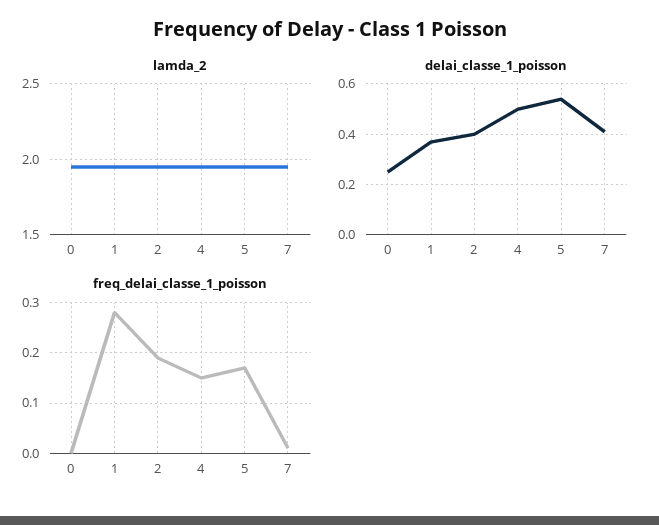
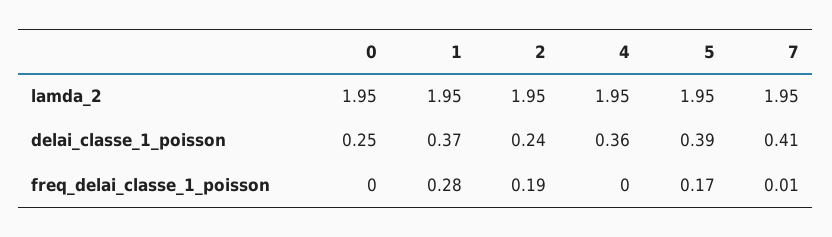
  {
    "lamda_2": {
      "0": 1.95,
      "1": 1.95,
      "2": 1.95,
      "4": 1.95,
      "5": 1.95,
      "7": 1.95
    },
    "delai_classe_1_poisson": {
      "0": 0.25,
      "1": 0.37,
-     "2": 0.4,
+     "2": 0.24,
-     "4": 0.5,
+     "4": 0.36,
-     "5": 0.55,
+     "5": 0.39,
      "7": 0.41
    },
    "freq_delai_classe_1_poisson": {
      "0": 0,
      "1": 0.28,
      "2": 0.19,
-     "4": 0.15,
+     "4": 0,
      "5": 0.17,
      "7": 0.01
    }
  }

